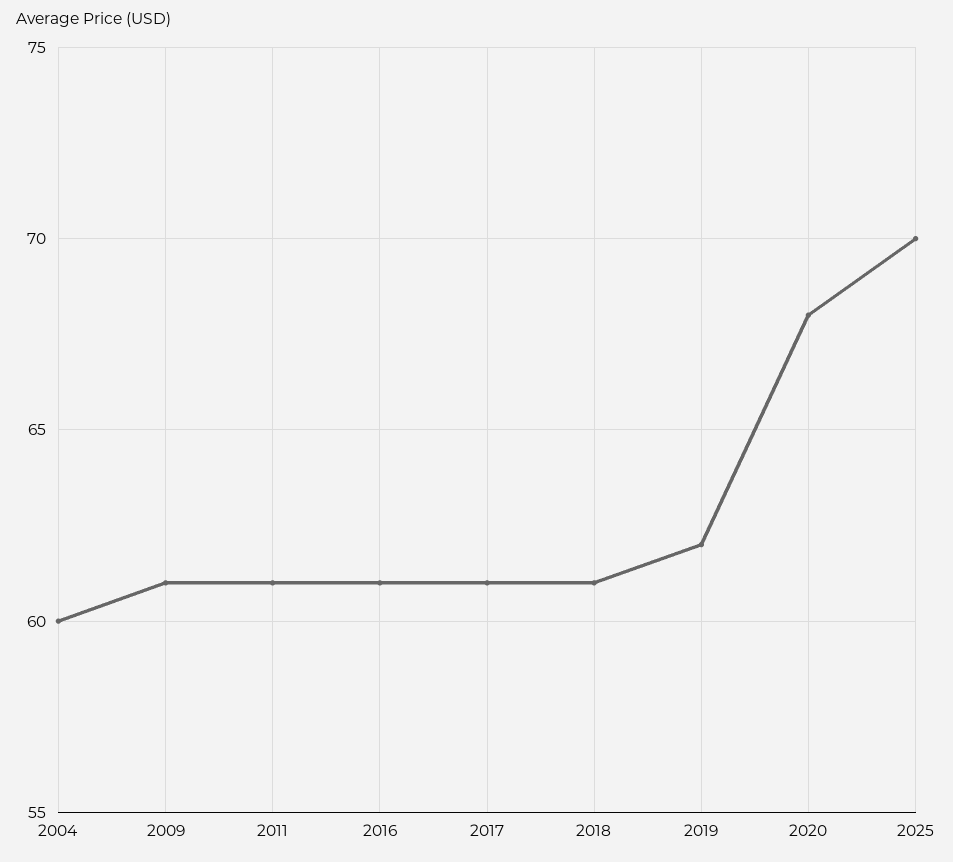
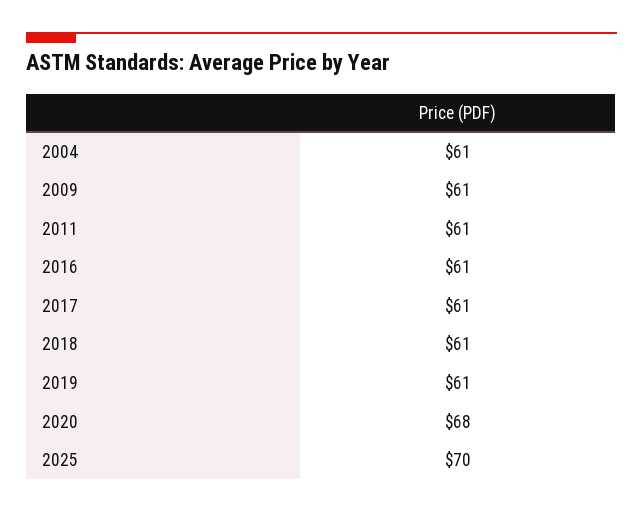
  {
-   "2004": 60,
+   "2004": 61,
    "2009": 61,
    "2011": 61,
    "2016": 61,
    "2017": 61,
    "2018": 61,
-   "2019": 62,
+   "2019": 61,
    "2020": 68,
    "2025": 70
  }

